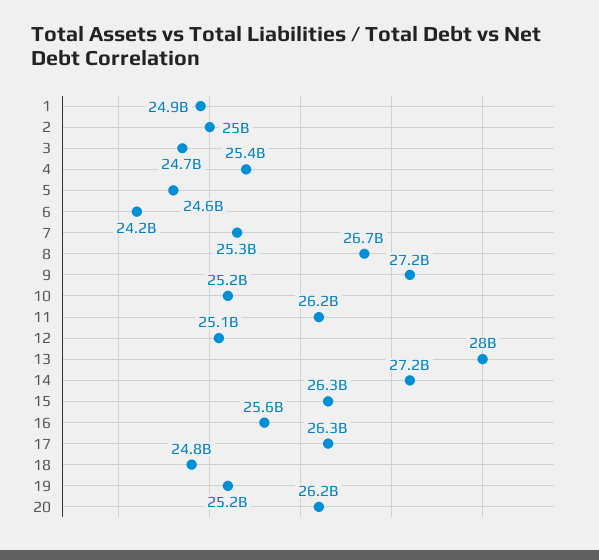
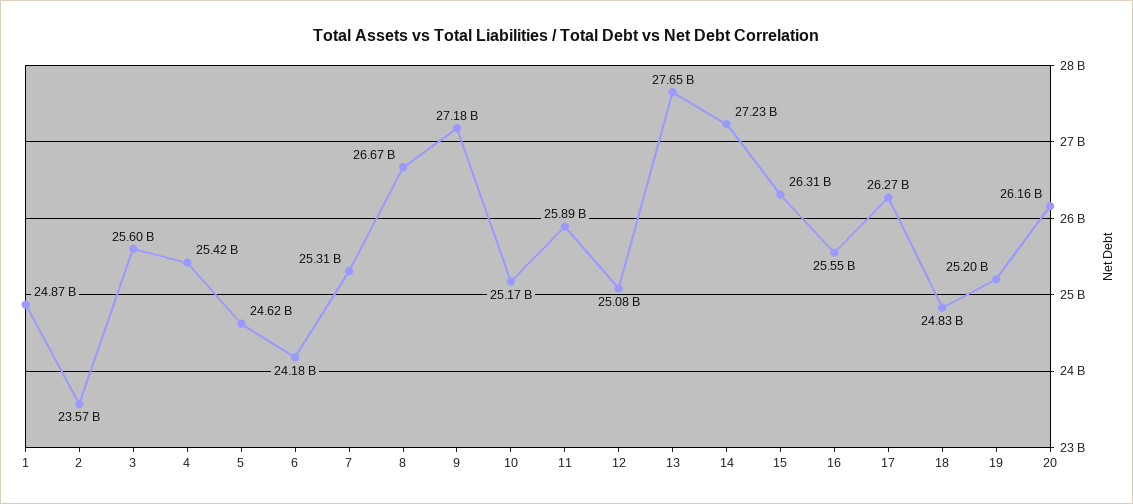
  {
    "1": 24870000000,
-   "2": 25000000000,
+   "2": 23570000000,
-   "3": 24700000000,
+   "3": 25600000000,
    "4": 25420000000,
    "5": 24620000000,
    "6": 24180000000,
    "7": 25310000000,
    "8": 26670000000,
    "9": 27180000000,
    "10": 25170000000,
-   "11": 26200000000,
+   "11": 25890000000,
    "12": 25080000000,
-   "13": 28000000000,
+   "13": 27650000000,
    "14": 27230000000,
    "15": 26310000000,
    "16": 25550000000,
    "17": 26270000000,
    "18": 24830000000,
    "19": 25200000000,
    "20": 26160000000
  }

